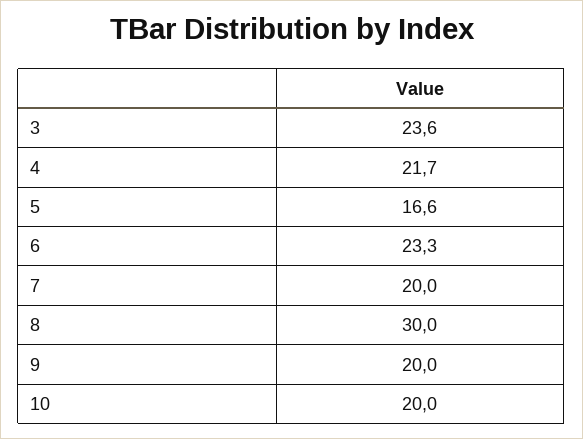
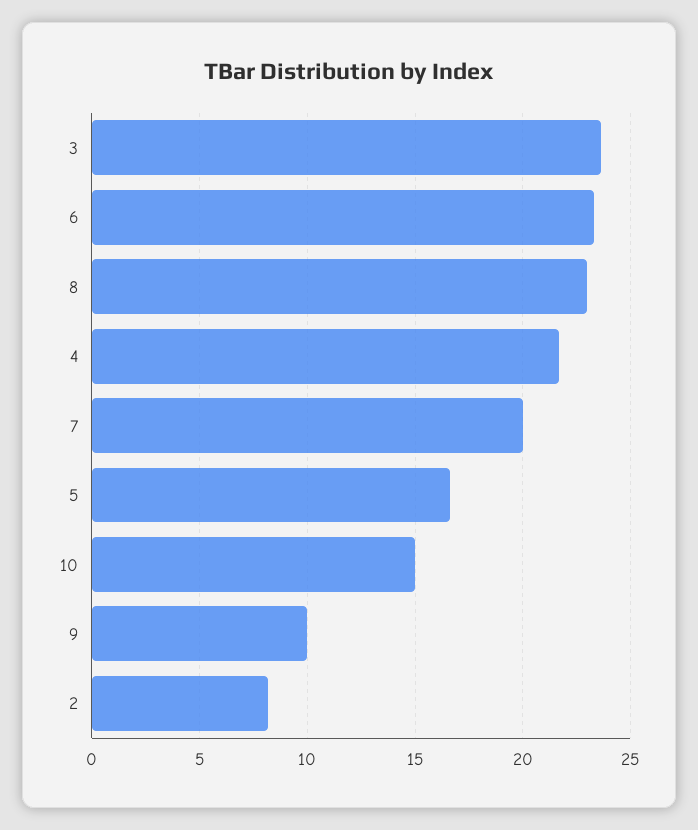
  {
    "3": 23.6,
    "4": 21.7,
    "5": 16.6,
    "6": 23.3,
    "7": 20,
-   "8": 30,
+   "8": 23,
-   "9": 20,
+   "9": 10,
-   "10": 20
+   "10": 15,
+   "2": 8
  }

